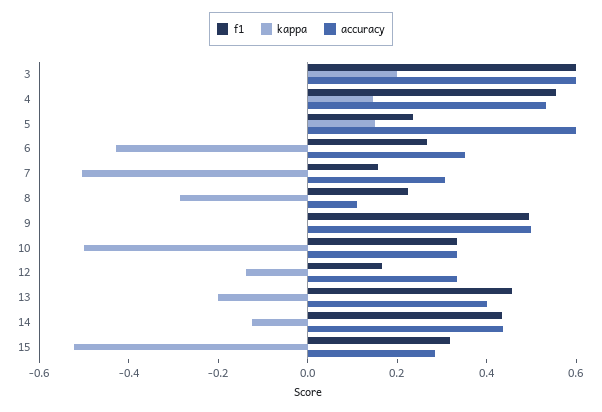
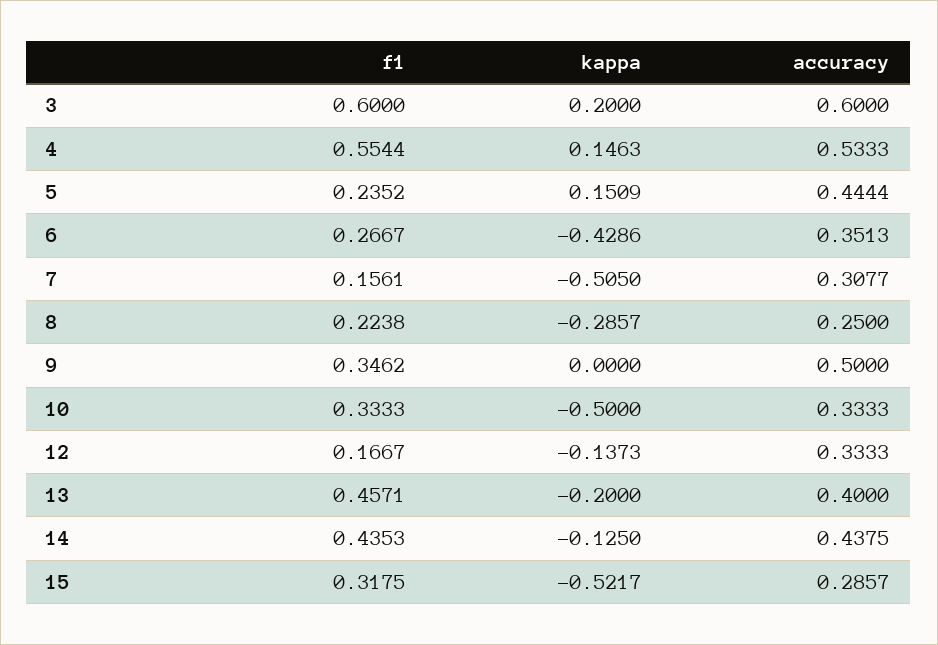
  {
    "f1": {
      "3": 0.6,
      "4": 0.5544,
      "5": 0.2352,
      "6": 0.2667,
      "7": 0.1561,
      "8": 0.2238,
-     "9": 0.5,
+     "9": 0.3462,
      "10": 0.3333,
      "12": 0.1667,
      "13": 0.4571,
      "14": 0.4353,
      "15": 0.3175
    },
    "kappa": {
      "3": 0.2,
      "4": 0.1463,
      "5": 0.1509,
      "6": -0.4286,
      "7": -0.505,
      "8": -0.2857,
      "9": 0,
      "10": -0.5,
      "12": -0.1373,
      "13": -0.2,
      "14": -0.125,
      "15": -0.5217
    },
    "accuracy": {
      "3": 0.6,
      "4": 0.5333,
-     "5": 0.6,
+     "5": 0.4444,
      "6": 0.3513,
      "7": 0.3077,
-     "8": 0.1,
+     "8": 0.25,
      "9": 0.5,
      "10": 0.3333,
      "12": 0.3333,
      "13": 0.4,
      "14": 0.4375,
      "15": 0.2857
    }
  }

